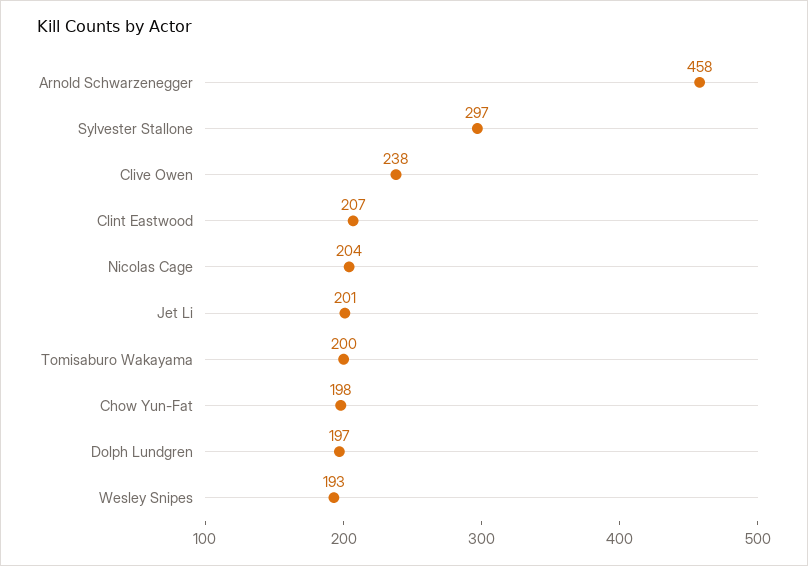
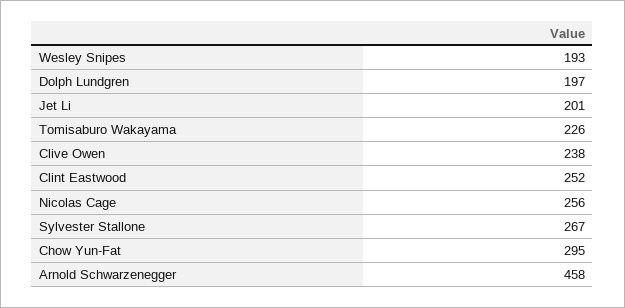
  {
    "Arnold Schwarzenegger": 458,
-   "Sylvester Stallone": 297,
+   "Sylvester Stallone": 267,
    "Clive Owen": 238,
-   "Clint Eastwood": 207,
+   "Clint Eastwood": 252,
-   "Nicolas Cage": 204,
+   "Nicolas Cage": 256,
    "Jet Li": 201,
-   "Tomisaburo Wakayama": 200,
+   "Tomisaburo Wakayama": 226,
-   "Chow Yun-Fat": 198,
+   "Chow Yun-Fat": 295,
    "Dolph Lundgren": 197,
    "Wesley Snipes": 193
  }

